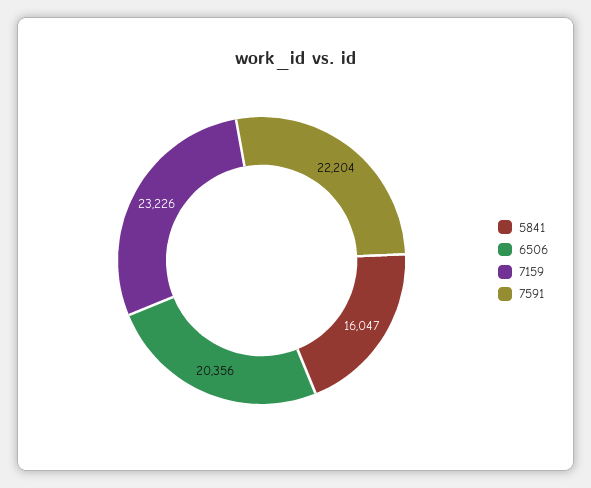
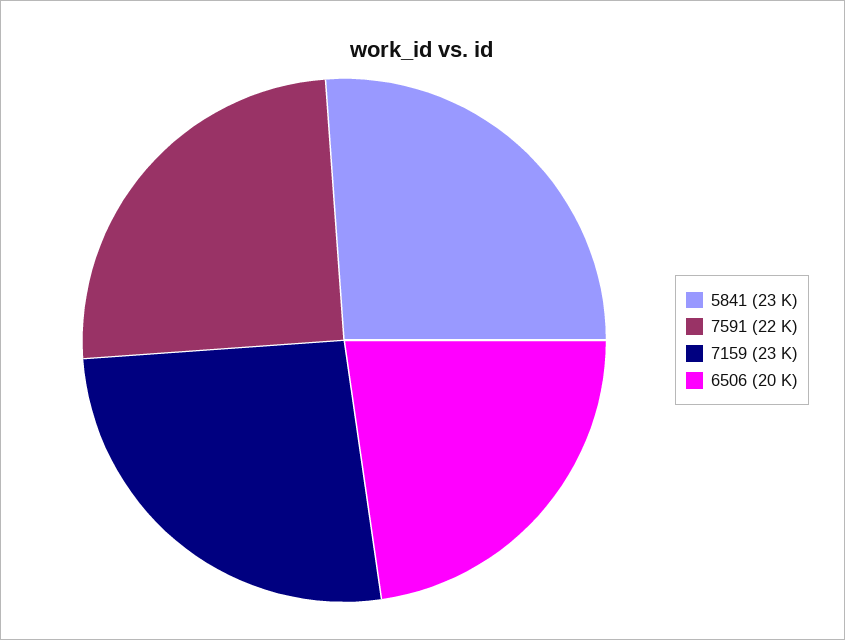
  {
-   "5841": 16047,
+   "5841": 23000,
    "6506": 20356,
    "7159": 23226,
    "7591": 22204
  }

